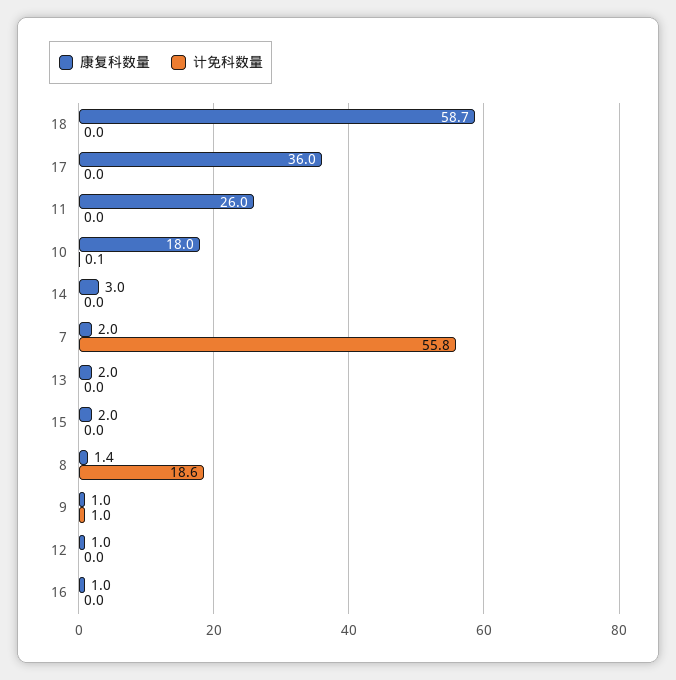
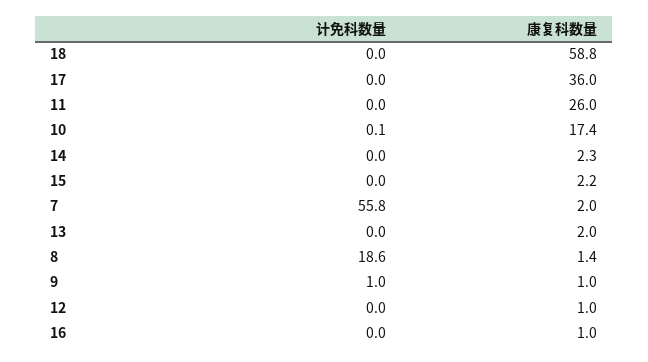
  {
    "康复科数量": {
-     "18": 58.7,
+     "18": 58.8,
      "17": 36,
      "11": 26,
-     "10": 18,
+     "10": 17.4,
-     "14": 3,
+     "14": 2.3,
      "7": 2,
      "13": 2,
-     "15": 2,
+     "15": 2.2,
      "8": 1.4,
      "9": 1,
      "12": 1,
      "16": 1
    },
    "计免科数量": {
      "18": 0,
      "17": 0,
      "11": 0,
      "10": 0.1,
      "14": 0,
      "7": 55.8,
      "13": 0,
      "15": 0,
      "8": 18.6,
      "9": 1,
      "12": 0,
      "16": 0
    }
  }

